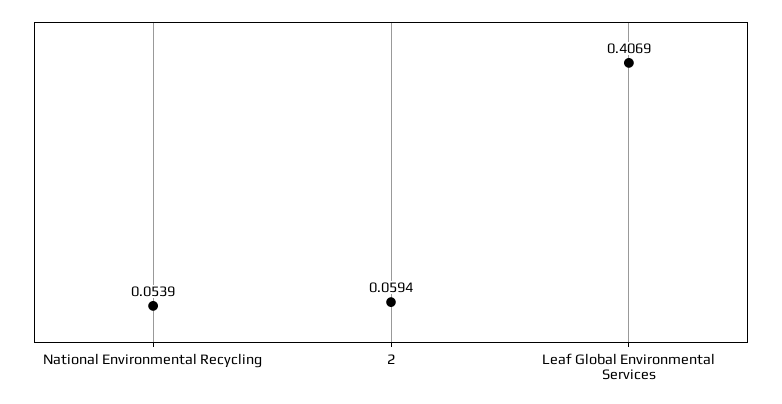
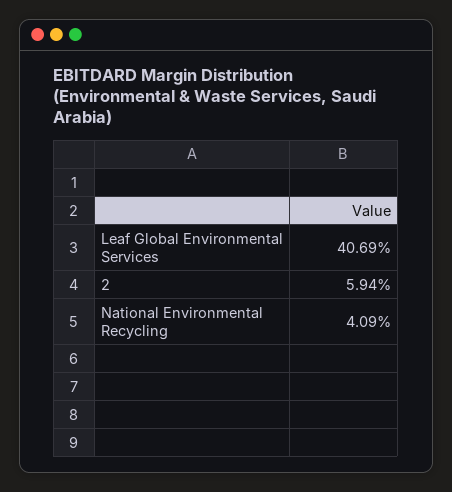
  {
-   "National Environmental Recycling": 0.0539,
+   "National Environmental Recycling": 0.0409,
    "2": 0.0594,
    "Leaf Global Environmental Services": 0.4069
  }

